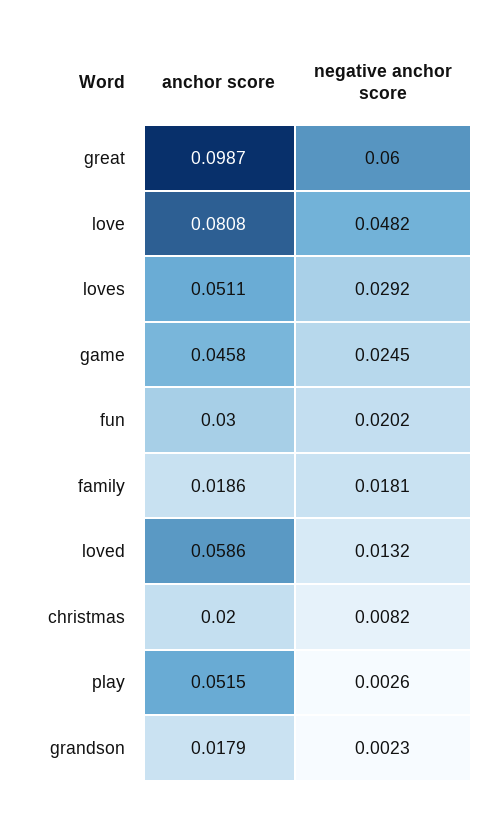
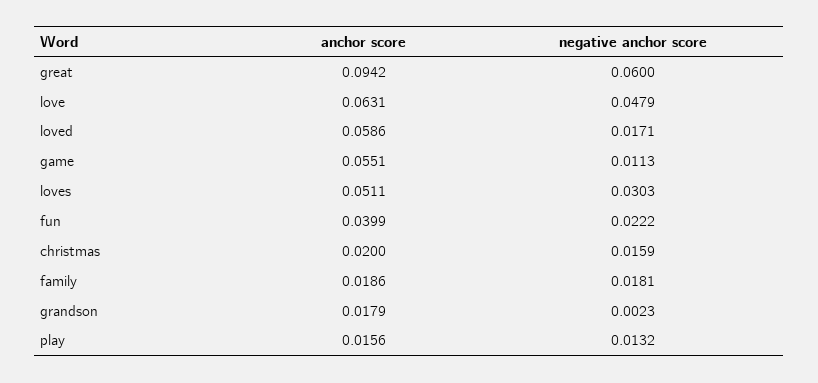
  {
    "anchor score": {
-     "great": 0.0987,
+     "great": 0.0942,
-     "love": 0.0808,
+     "love": 0.0631,
      "loves": 0.0511,
-     "game": 0.0458,
+     "game": 0.0551,
-     "fun": 0.03,
+     "fun": 0.0399,
      "family": 0.0186,
      "loved": 0.0586,
      "christmas": 0.02,
-     "play": 0.0515,
+     "play": 0.0156,
      "grandson": 0.0179
    },
    "negative anchor score": {
      "great": 0.06,
-     "love": 0.0482,
+     "love": 0.0479,
-     "loves": 0.0292,
+     "loves": 0.0303,
-     "game": 0.0245,
+     "game": 0.0113,
-     "fun": 0.0202,
+     "fun": 0.0222,
      "family": 0.0181,
-     "loved": 0.0132,
+     "loved": 0.0171,
-     "christmas": 0.0082,
+     "christmas": 0.0159,
-     "play": 0.0026,
+     "play": 0.0132,
      "grandson": 0.0023
    }
  }

